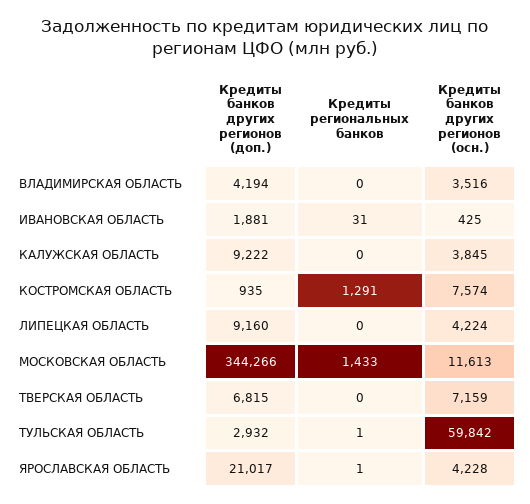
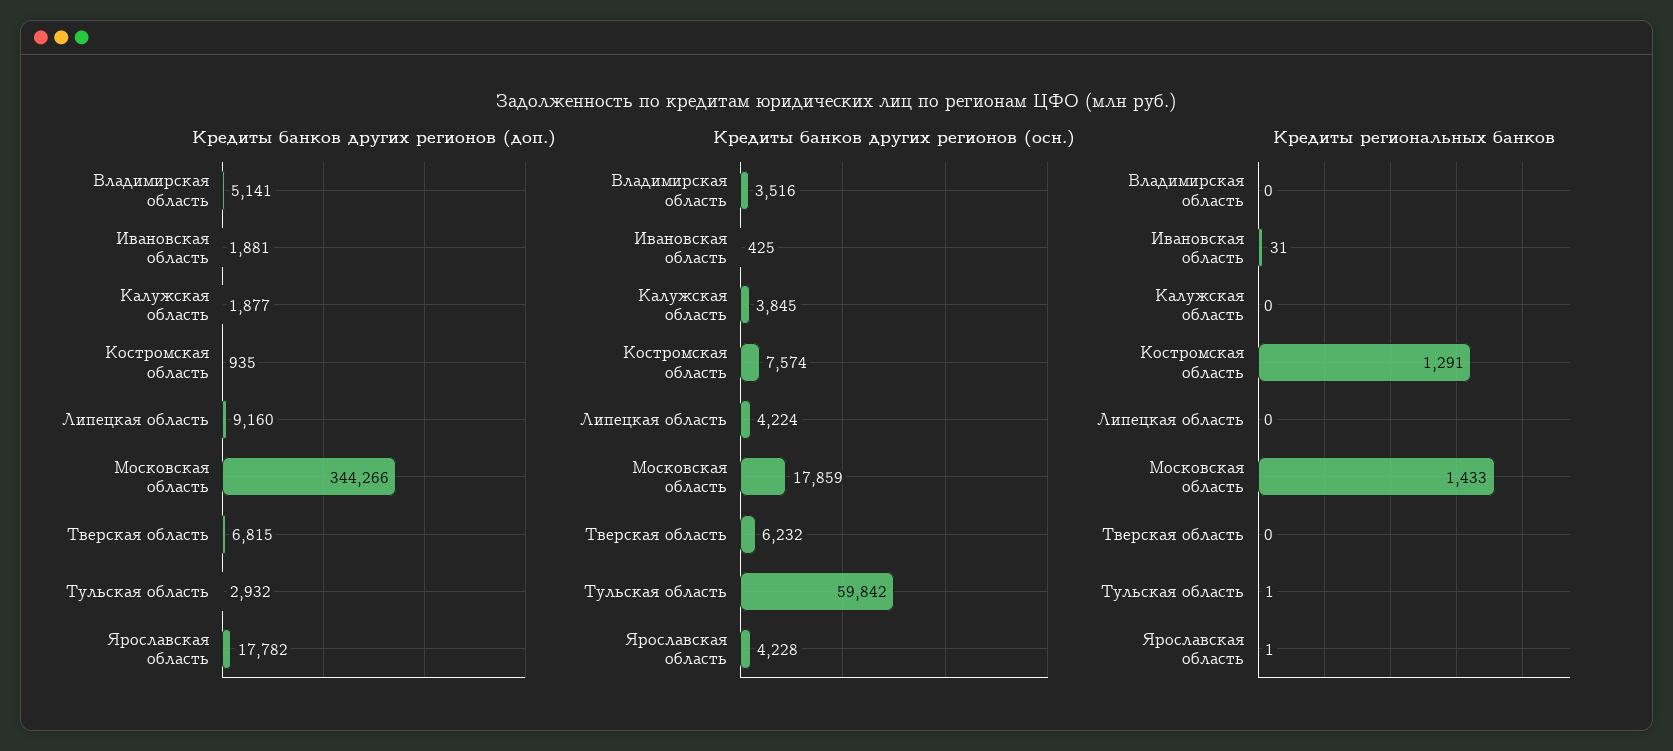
  {
    "Кредиты банков других регионов (доп.)": {
-     "ВЛАДИМИРСКАЯ ОБЛАСТЬ": 4194,
+     "ВЛАДИМИРСКАЯ ОБЛАСТЬ": 5141,
      "ИВАНОВСКАЯ ОБЛАСТЬ": 1881,
-     "КАЛУЖСКАЯ ОБЛАСТЬ": 9222,
+     "КАЛУЖСКАЯ ОБЛАСТЬ": 1877,
      "КОСТРОМСКАЯ ОБЛАСТЬ": 935,
      "ЛИПЕЦКАЯ ОБЛАСТЬ": 9160,
      "МОСКОВСКАЯ ОБЛАСТЬ": 344266,
      "ТВЕРСКАЯ ОБЛАСТЬ": 6815,
      "ТУЛЬСКАЯ ОБЛАСТЬ": 2932,
-     "ЯРОСЛАВСКАЯ ОБЛАСТЬ": 21017
+     "ЯРОСЛАВСКАЯ ОБЛАСТЬ": 17782
    },
    "Кредиты региональных банков": {
      "ВЛАДИМИРСКАЯ ОБЛАСТЬ": 0,
      "ИВАНОВСКАЯ ОБЛАСТЬ": 31,
      "КАЛУЖСКАЯ ОБЛАСТЬ": 0,
      "КОСТРОМСКАЯ ОБЛАСТЬ": 1291,
      "ЛИПЕЦКАЯ ОБЛАСТЬ": 0,
      "МОСКОВСКАЯ ОБЛАСТЬ": 1433,
      "ТВЕРСКАЯ ОБЛАСТЬ": 0,
      "ТУЛЬСКАЯ ОБЛАСТЬ": 1,
      "ЯРОСЛАВСКАЯ ОБЛАСТЬ": 1
    },
    "Кредиты банков других регионов (осн.)": {
      "ВЛАДИМИРСКАЯ ОБЛАСТЬ": 3516,
      "ИВАНОВСКАЯ ОБЛАСТЬ": 425,
      "КАЛУЖСКАЯ ОБЛАСТЬ": 3845,
      "КОСТРОМСКАЯ ОБЛАСТЬ": 7574,
      "ЛИПЕЦКАЯ ОБЛАСТЬ": 4224,
-     "МОСКОВСКАЯ ОБЛАСТЬ": 11613,
+     "МОСКОВСКАЯ ОБЛАСТЬ": 17859,
-     "ТВЕРСКАЯ ОБЛАСТЬ": 7159,
+     "ТВЕРСКАЯ ОБЛАСТЬ": 6232,
      "ТУЛЬСКАЯ ОБЛАСТЬ": 59842,
      "ЯРОСЛАВСКАЯ ОБЛАСТЬ": 4228
    }
  }

